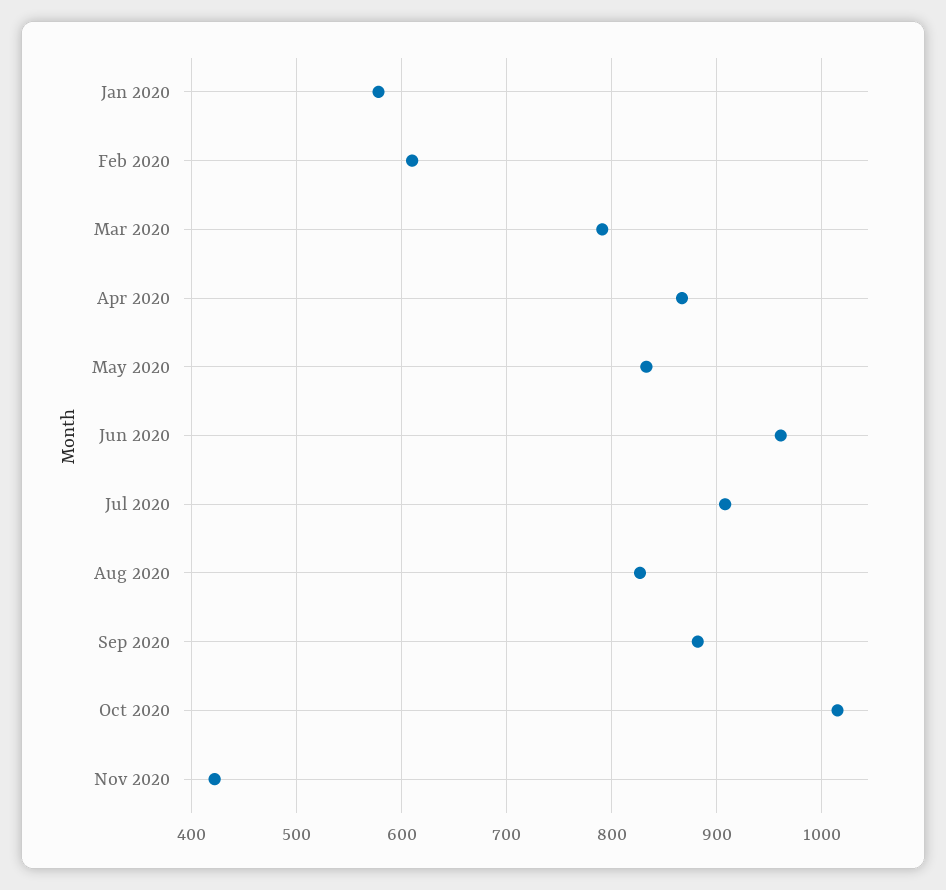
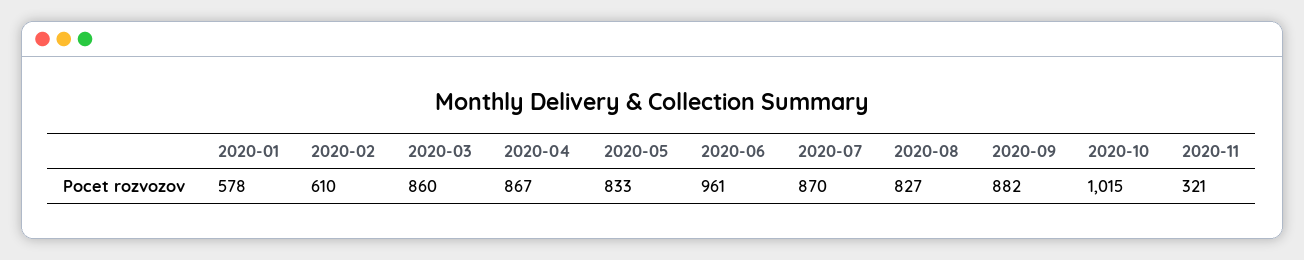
  {
    "Jan 2020": 578,
    "Feb 2020": 610,
-   "Mar 2020": 790,
+   "Mar 2020": 860,
    "Apr 2020": 867,
    "May 2020": 833,
    "Jun 2020": 961,
-   "Jul 2020": 910,
+   "Jul 2020": 870,
    "Aug 2020": 827,
    "Sep 2020": 882,
    "Oct 2020": 1015,
-   "Nov 2020": 420
+   "Nov 2020": 321
  }

